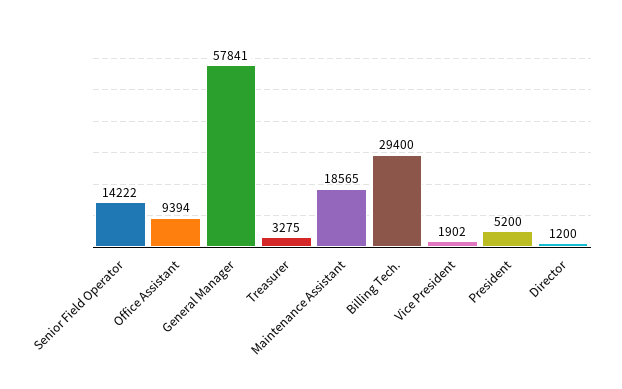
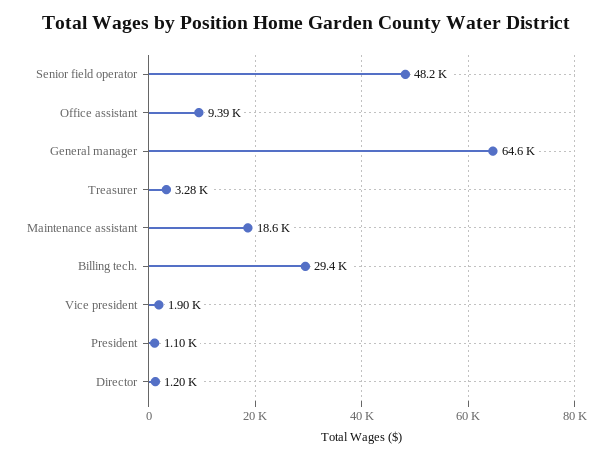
  {
-   "Senior Field Operator": 14222,
+   "Senior Field Operator": 48200,
    "Office Assistant": 9394,
-   "General Manager": 57841,
+   "General Manager": 64600,
    "Treasurer": 3275,
    "Maintenance Assistant": 18565,
    "Billing Tech.": 29400,
    "Vice President": 1902,
-   "President": 5200,
+   "President": 1100,
    "Director": 1200
  }

